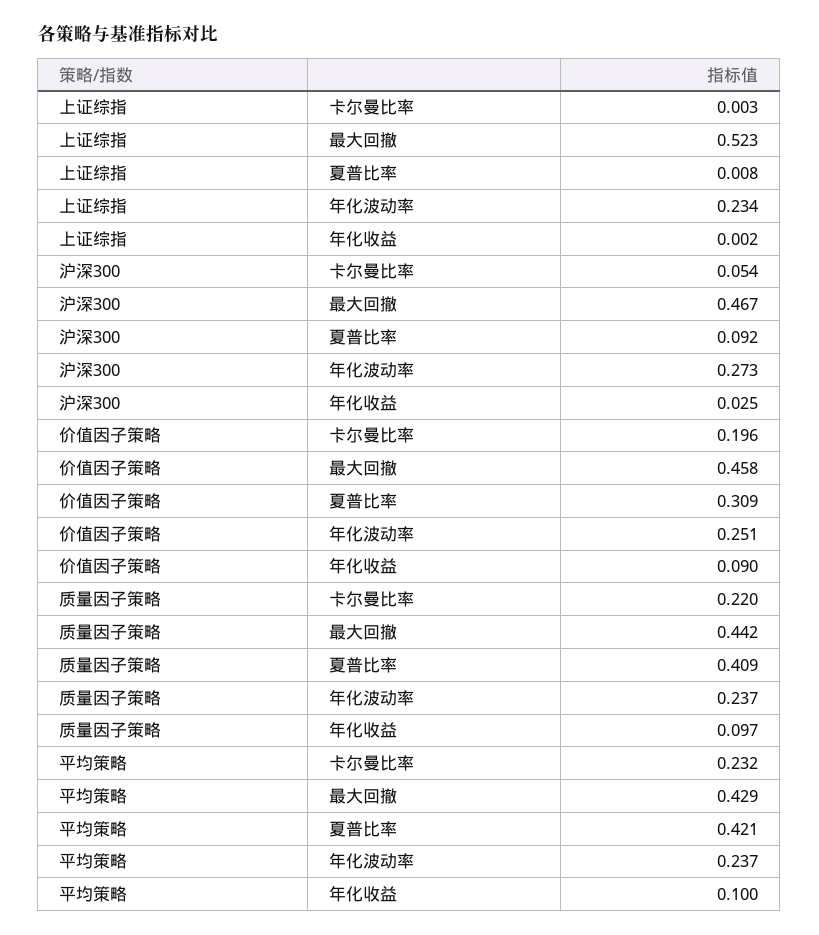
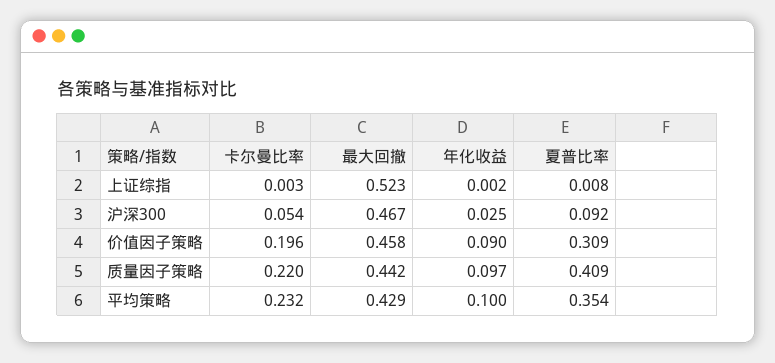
  {
    "上证综指": {
      "卡尔曼比率": 0.003,
      "最大回撤": 0.523,
      "夏普比率": 0.008,
-     "年化波动率": 0.234,
      "年化收益": 0.002
    },
    "沪深300": {
      "卡尔曼比率": 0.054,
      "最大回撤": 0.467,
      "夏普比率": 0.092,
-     "年化波动率": 0.273,
      "年化收益": 0.025
    },
    "价值因子策略": {
      "卡尔曼比率": 0.196,
      "最大回撤": 0.458,
      "夏普比率": 0.309,
-     "年化波动率": 0.251,
      "年化收益": 0.09
    },
    "质量因子策略": {
      "卡尔曼比率": 0.22,
      "最大回撤": 0.442,
      "夏普比率": 0.409,
-     "年化波动率": 0.237,
      "年化收益": 0.097
    },
    "平均策略": {
      "卡尔曼比率": 0.232,
      "最大回撤": 0.429,
-     "夏普比率": 0.421,
+     "夏普比率": 0.354,
-     "年化波动率": 0.237,
      "年化收益": 0.1
    }
  }

